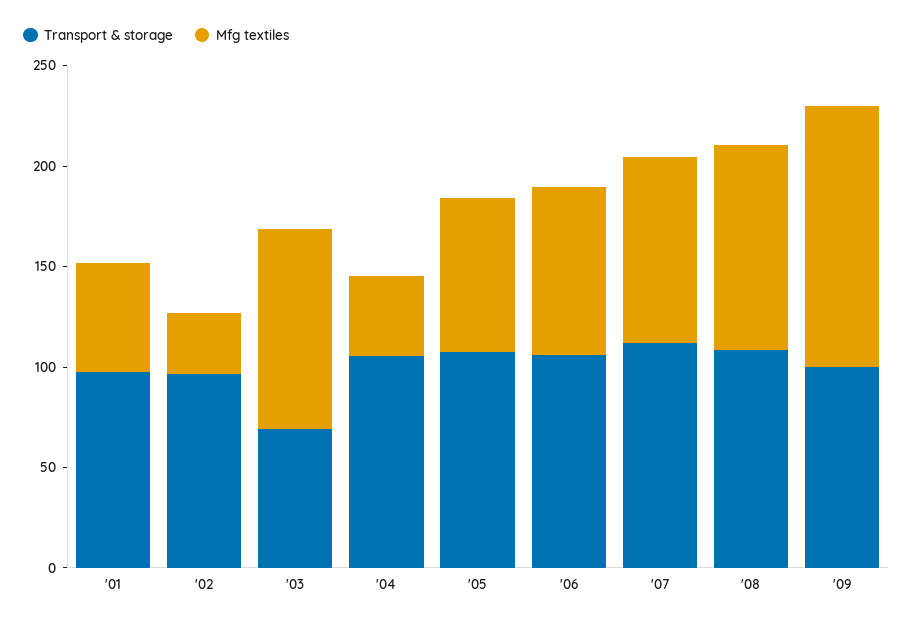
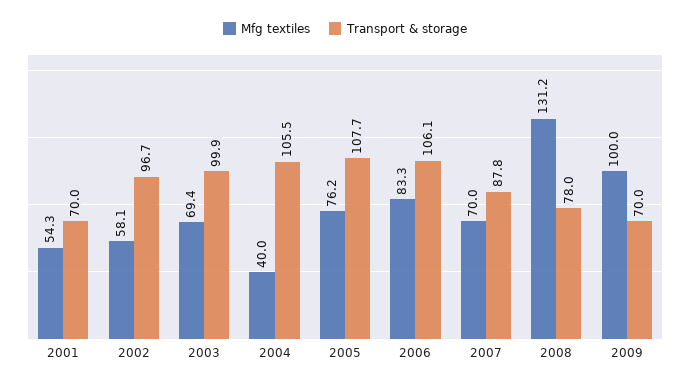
  {
    "Transport & storage": {
-     "'01": 100,
+     "'01": 70,
      "'02": 96.7,
-     "'03": 70,
+     "'03": 99.9,
      "'04": 105.5,
      "'05": 107.7,
      "'06": 106.1,
-     "'07": 110,
+     "'07": 87.8,
-     "'08": 110,
+     "'08": 78,
-     "'09": 100
+     "'09": 70
    },
    "Mfg textiles": {
      "'01": 54.3,
-     "'02": 30,
+     "'02": 58.1,
-     "'03": 100,
+     "'03": 69.4,
      "'04": 40,
      "'05": 76.2,
      "'06": 83.3,
-     "'07": 90,
+     "'07": 70,
-     "'08": 100,
+     "'08": 131.2,
-     "'09": 130
+     "'09": 100
    }
  }

